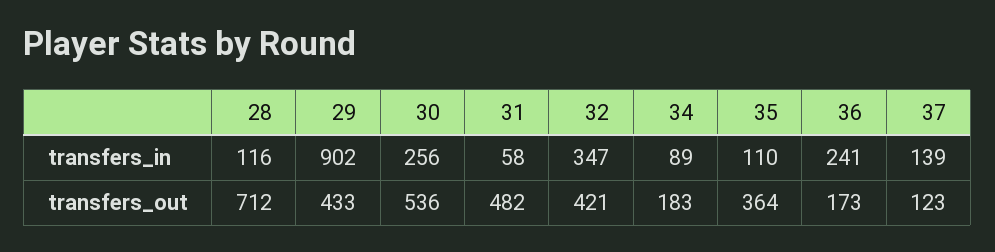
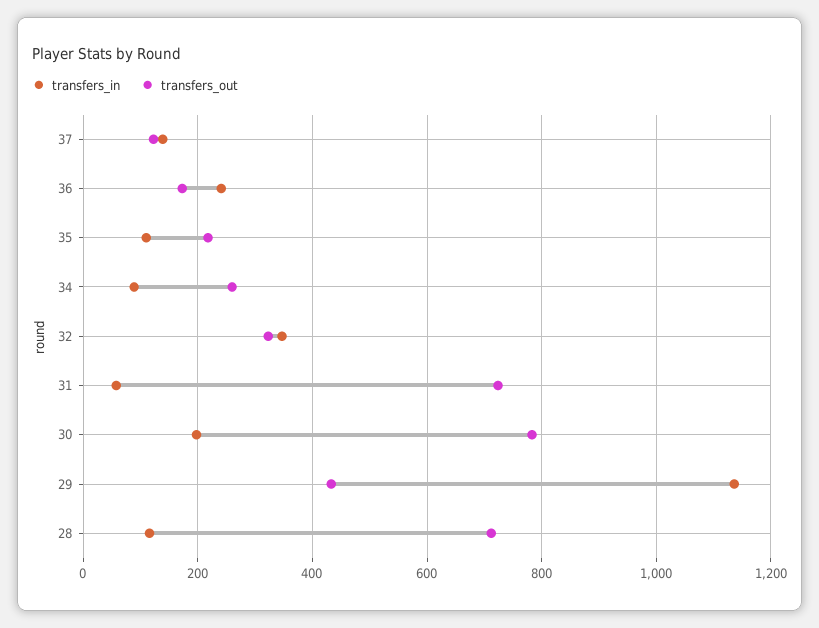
  {
    "transfers_in": {
      "28": 116,
-     "29": 902,
+     "29": 1140,
-     "30": 256,
+     "30": 200,
      "31": 58,
      "32": 347,
      "34": 89,
      "35": 110,
      "36": 241,
      "37": 139
    },
    "transfers_out": {
      "28": 712,
      "29": 433,
-     "30": 536,
+     "30": 780,
-     "31": 482,
+     "31": 720,
-     "32": 421,
+     "32": 320,
-     "34": 183,
+     "34": 260,
-     "35": 364,
+     "35": 220,
      "36": 173,
      "37": 123
    }
  }

